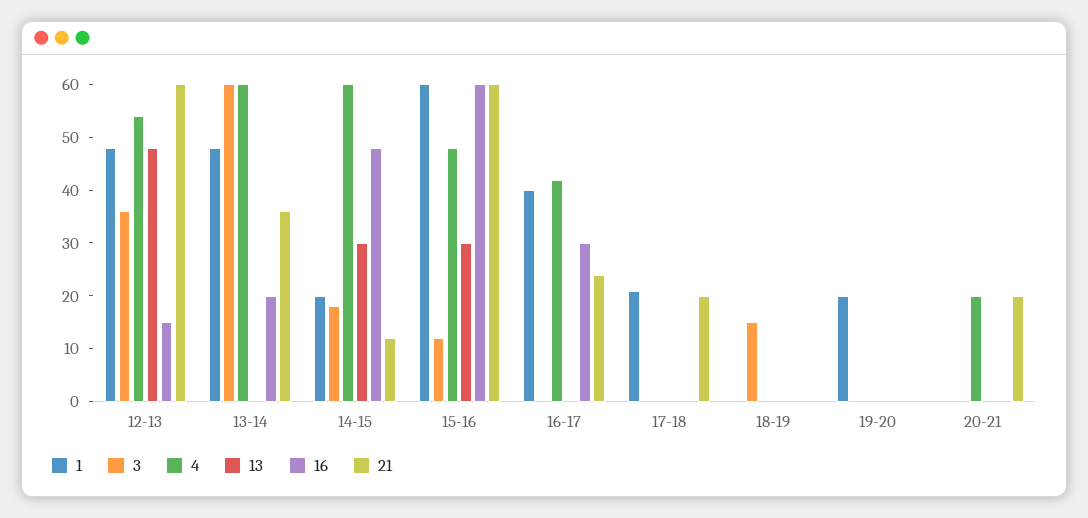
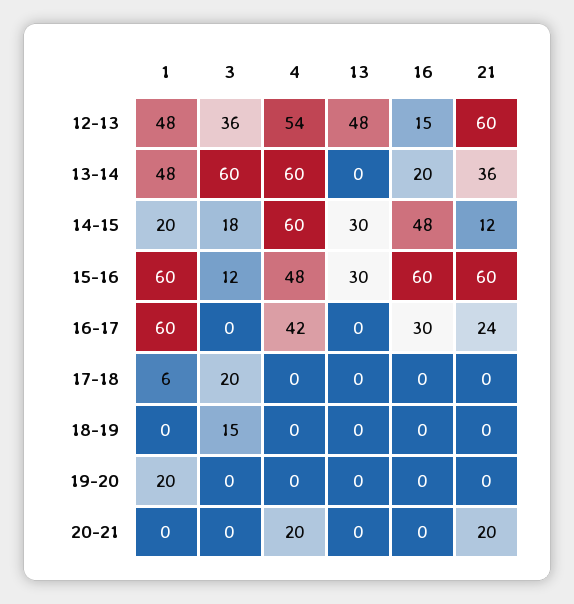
  {
    "1": {
      "12-13": 48,
      "13-14": 48,
      "14-15": 20,
      "15-16": 60,
-     "16-17": 40,
+     "16-17": 60,
-     "17-18": 20,
+     "17-18": 6,
      "18-19": 0,
      "19-20": 20,
      "20-21": 0
    },
    "3": {
      "12-13": 36,
      "13-14": 60,
      "14-15": 18,
      "15-16": 12,
      "16-17": 0,
-     "17-18": 0,
+     "17-18": 20,
      "18-19": 15,
      "19-20": 0,
      "20-21": 0
    },
    "4": {
      "12-13": 54,
      "13-14": 60,
      "14-15": 60,
      "15-16": 48,
      "16-17": 42,
      "17-18": 0,
      "18-19": 0,
      "19-20": 0,
      "20-21": 20
    },
    "13": {
      "12-13": 48,
      "13-14": 0,
      "14-15": 30,
      "15-16": 30,
      "16-17": 0,
      "17-18": 0,
      "18-19": 0,
      "19-20": 0,
      "20-21": 0
    },
    "16": {
      "12-13": 15,
      "13-14": 20,
      "14-15": 48,
      "15-16": 60,
      "16-17": 30,
      "17-18": 0,
      "18-19": 0,
      "19-20": 0,
      "20-21": 0
    },
    "21": {
      "12-13": 60,
      "13-14": 36,
      "14-15": 12,
      "15-16": 60,
      "16-17": 24,
-     "17-18": 20,
+     "17-18": 0,
      "18-19": 0,
      "19-20": 0,
      "20-21": 20
    }
  }

